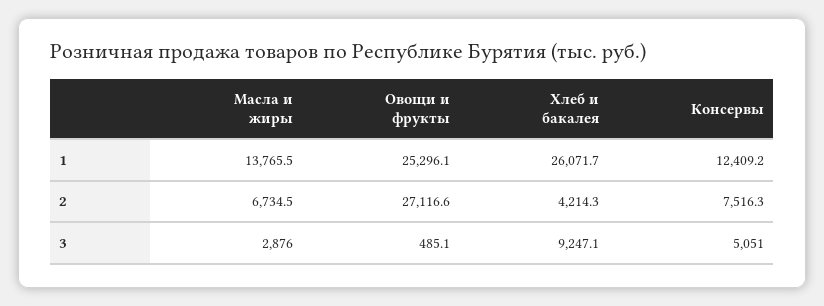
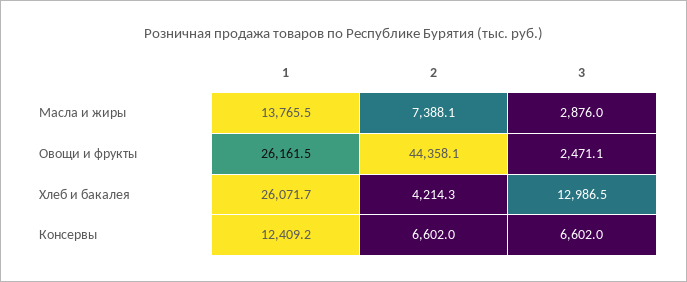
  {
    "Масла и жиры": {
      "1": 13765.5,
-     "2": 6734.5,
+     "2": 7388.1,
      "3": 2876
    },
    "Овощи и фрукты": {
-     "1": 25296.1,
+     "1": 26161.5,
-     "2": 27116.6,
+     "2": 44358.1,
-     "3": 485.1
+     "3": 2471.1
    },
    "Хлеб и бакалея": {
      "1": 26071.7,
      "2": 4214.3,
-     "3": 9247.1
+     "3": 12986.5
    },
    "Консервы": {
      "1": 12409.2,
-     "2": 7516.3,
+     "2": 6602,
-     "3": 5051
+     "3": 6602
    }
  }

